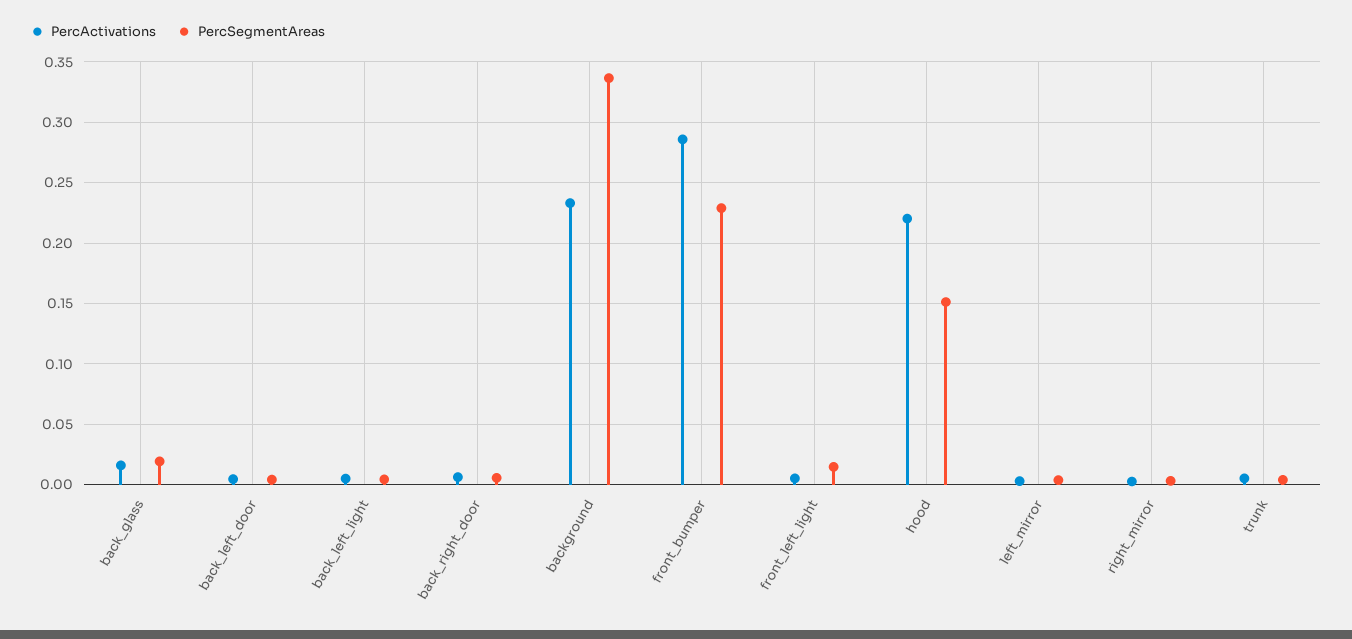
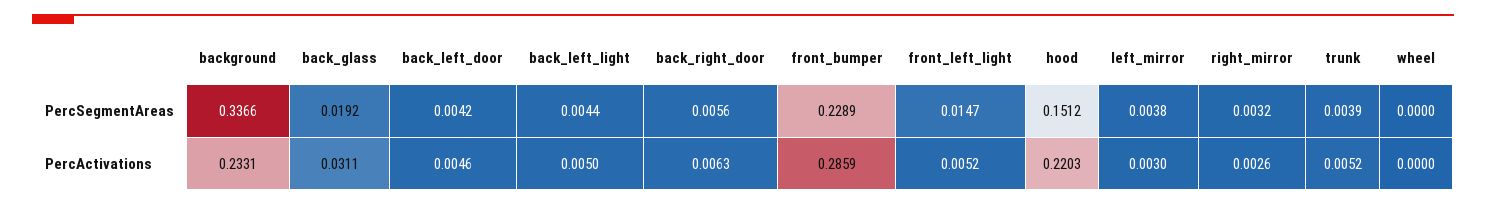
  {
    "PercActivations": {
-     "back_glass": 0.015,
+     "back_glass": 0.0311,
      "back_left_door": 0.0046,
      "back_left_light": 0.005,
      "back_right_door": 0.0063,
      "background": 0.2331,
      "front_bumper": 0.2859,
      "front_left_light": 0.0052,
      "hood": 0.2203,
      "left_mirror": 0.003,
      "right_mirror": 0.0026,
-     "trunk": 0.0052
+     "trunk": 0.0052,
+     "wheel": 0
    },
    "PercSegmentAreas": {
      "back_glass": 0.0192,
      "back_left_door": 0.0042,
      "back_left_light": 0.0044,
      "back_right_door": 0.0056,
      "background": 0.3366,
      "front_bumper": 0.2289,
      "front_left_light": 0.0147,
      "hood": 0.1512,
      "left_mirror": 0.0038,
      "right_mirror": 0.0032,
-     "trunk": 0.0039
+     "trunk": 0.0039,
+     "wheel": 0
    }
  }

